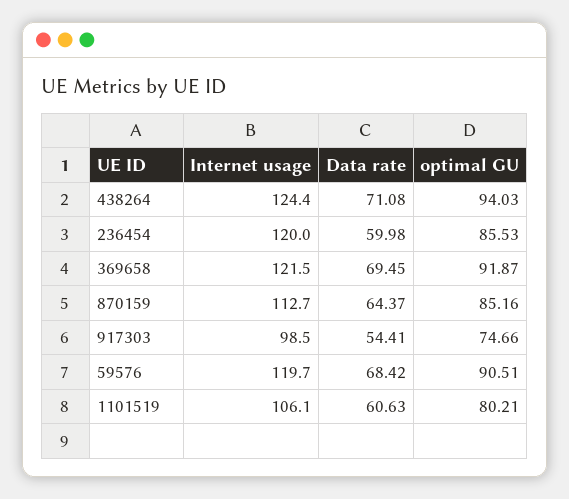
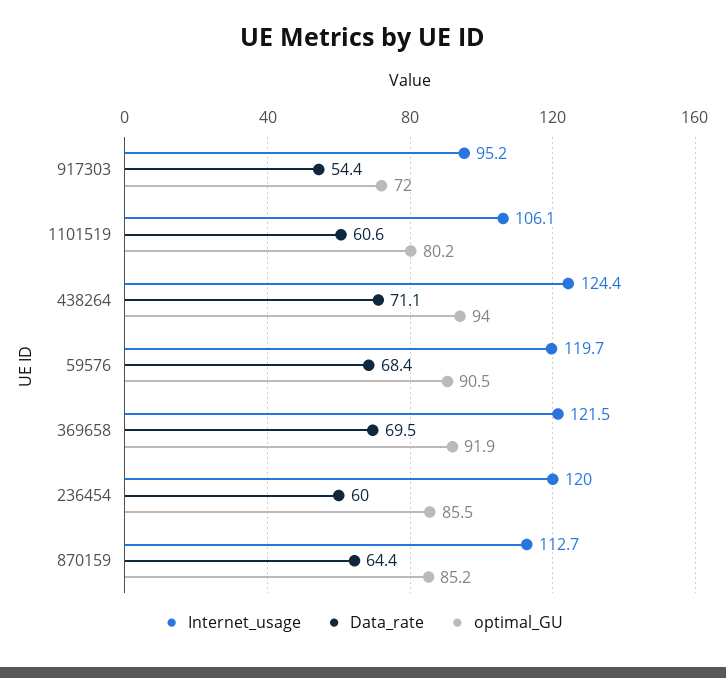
  {
    "Internet usage": {
      "438264": 124.4,
      "236454": 120,
      "369658": 121.5,
      "870159": 112.7,
-     "917303": 98.5,
+     "917303": 95.2,
      "59576": 119.7,
      "1101519": 106.1
    },
    "Data rate": {
      "438264": 71.08,
      "236454": 59.98,
      "369658": 69.45,
      "870159": 64.37,
      "917303": 54.41,
      "59576": 68.42,
      "1101519": 60.63
    },
    "optimal GU": {
      "438264": 94.03,
      "236454": 85.53,
      "369658": 91.87,
      "870159": 85.16,
-     "917303": 74.66,
+     "917303": 72,
      "59576": 90.51,
      "1101519": 80.21
    }
  }

